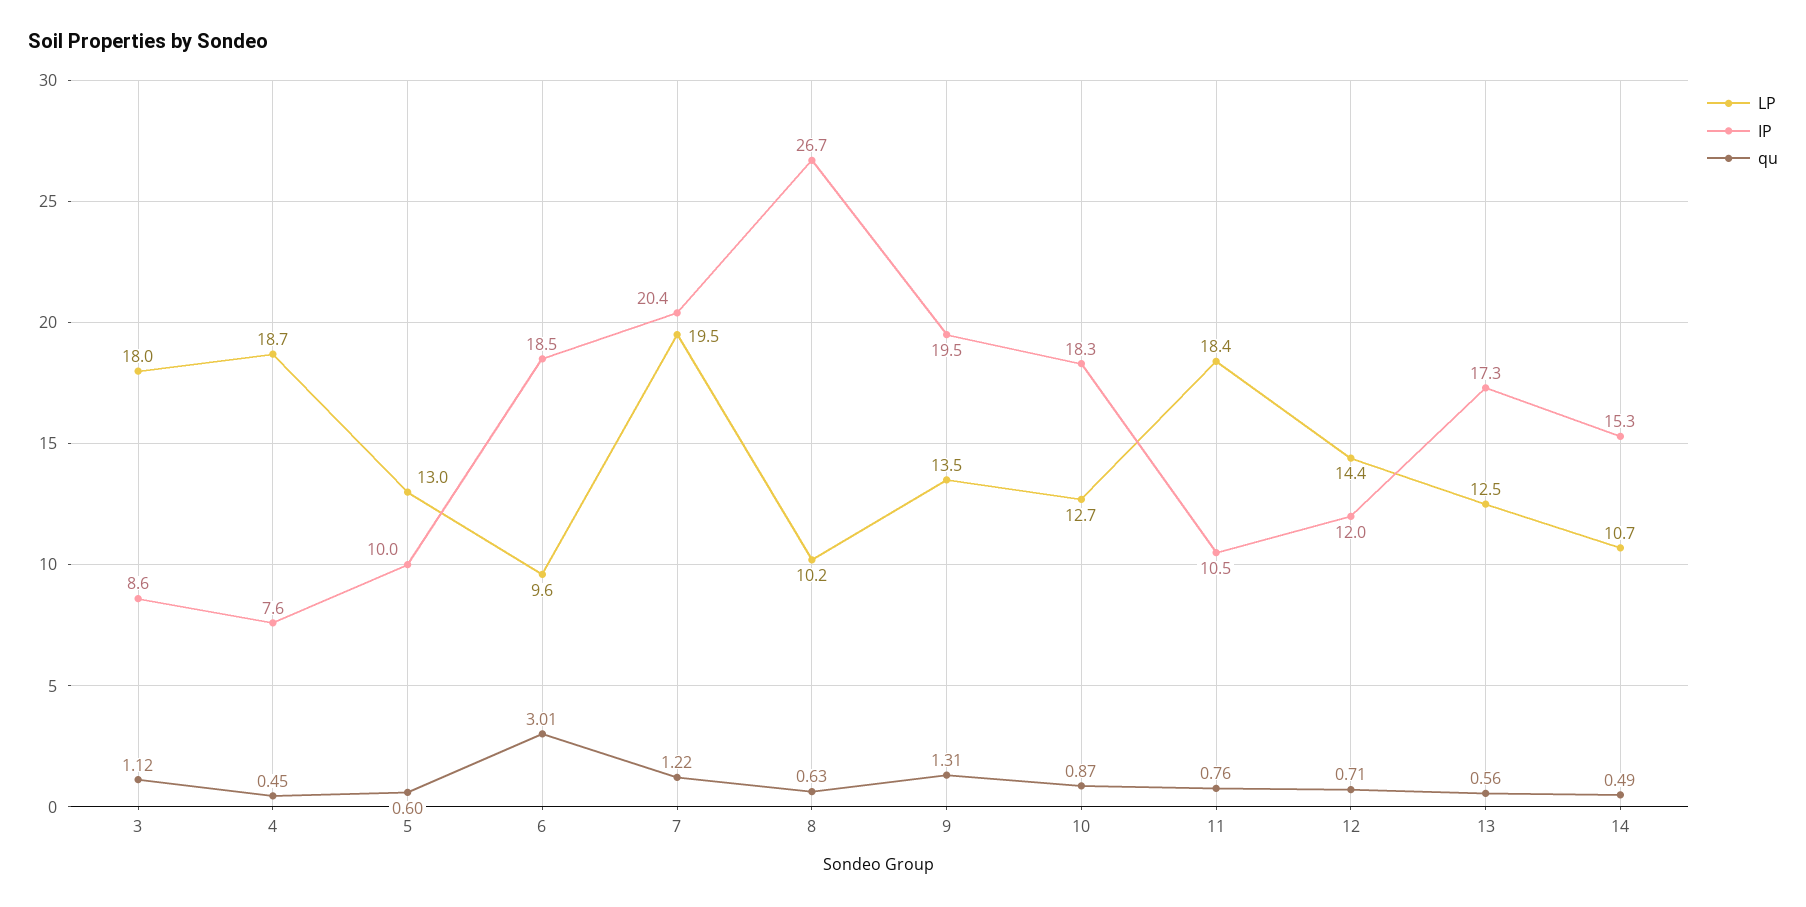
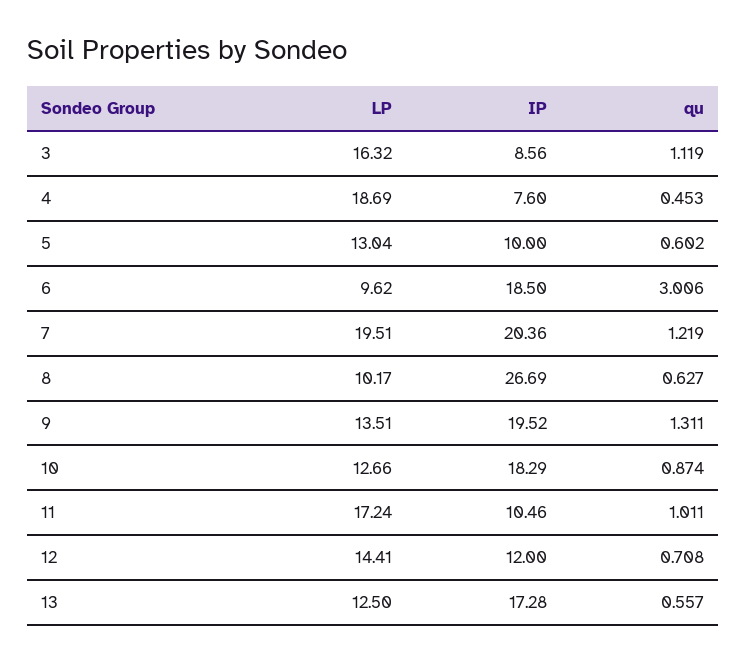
  {
    "LP": {
-     "3": 18,
+     "3": 16.32,
      "4": 18.69,
      "5": 13.04,
      "6": 9.62,
      "7": 19.51,
      "8": 10.17,
      "9": 13.51,
      "10": 12.66,
-     "11": 18.4,
+     "11": 17.24,
      "12": 14.41,
-     "13": 12.5,
+     "13": 12.5
-     "14": 10.7
    },
    "IP": {
      "3": 8.56,
      "4": 7.6,
      "5": 10,
      "6": 18.5,
      "7": 20.36,
      "8": 26.69,
      "9": 19.52,
      "10": 18.29,
      "11": 10.46,
      "12": 12,
-     "13": 17.28,
+     "13": 17.28
-     "14": 15.3
    },
    "qu": {
      "3": 1.119,
      "4": 0.453,
      "5": 0.602,
      "6": 3.006,
      "7": 1.219,
      "8": 0.627,
      "9": 1.311,
      "10": 0.874,
-     "11": 0.76,
+     "11": 1.011,
      "12": 0.708,
-     "13": 0.557,
+     "13": 0.557
-     "14": 0.49
    }
  }

